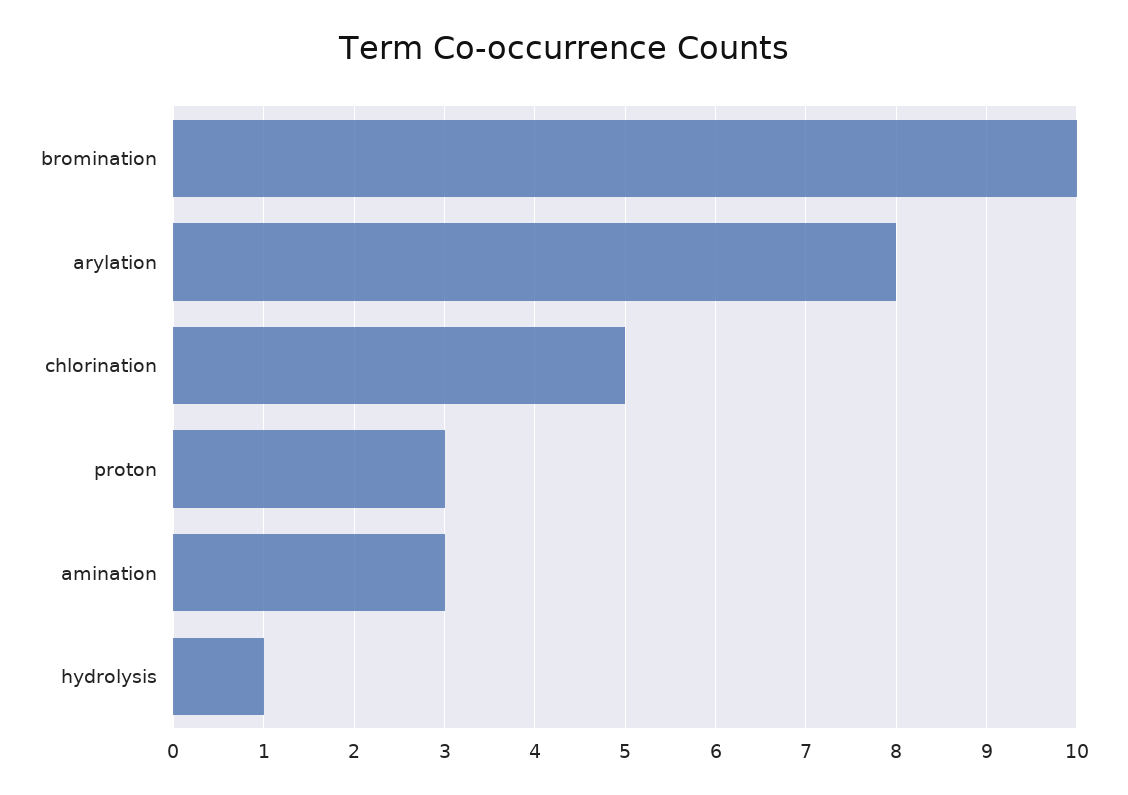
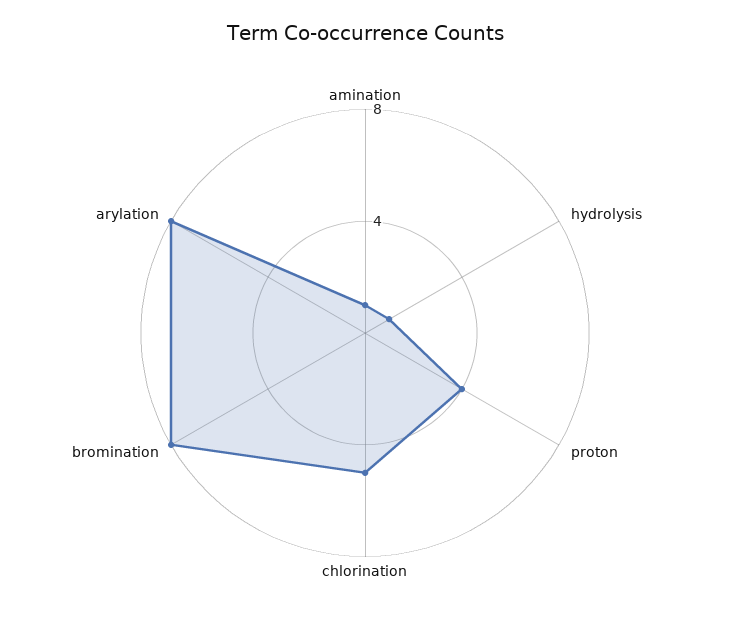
  {
-   "bromination": 10,
+   "bromination": 8,
    "arylation": 8,
    "chlorination": 5,
-   "proton": 3,
+   "proton": 4,
-   "amination": 3,
+   "amination": 1,
    "hydrolysis": 1
  }

